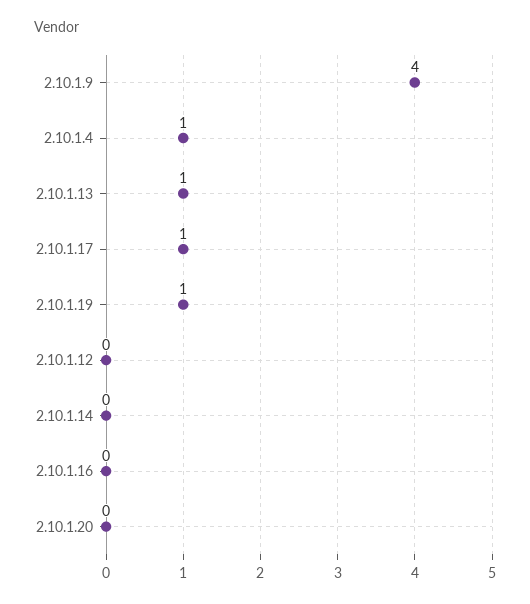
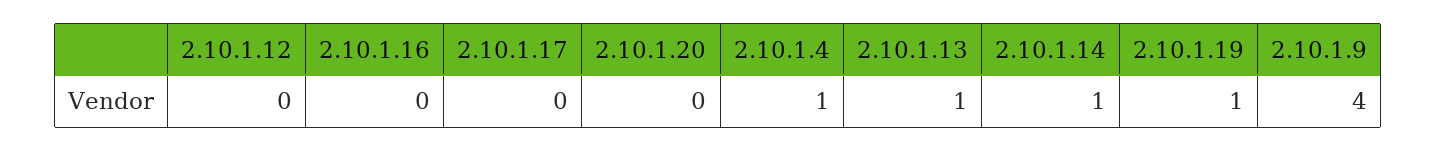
  {
    "2.10.1.9": 4,
    "2.10.1.4": 1,
    "2.10.1.13": 1,
-   "2.10.1.17": 1,
+   "2.10.1.17": 0,
    "2.10.1.19": 1,
    "2.10.1.12": 0,
-   "2.10.1.14": 0,
+   "2.10.1.14": 1,
    "2.10.1.16": 0,
    "2.10.1.20": 0
  }

